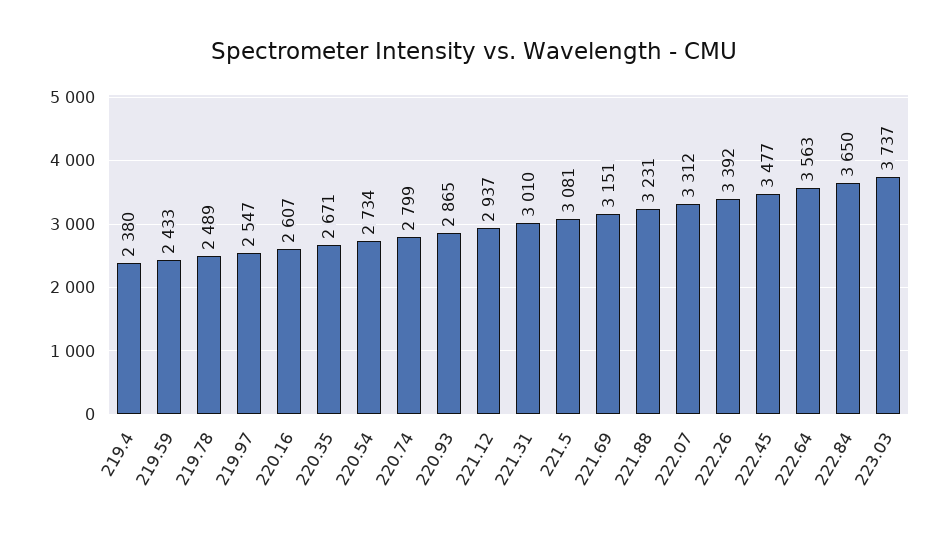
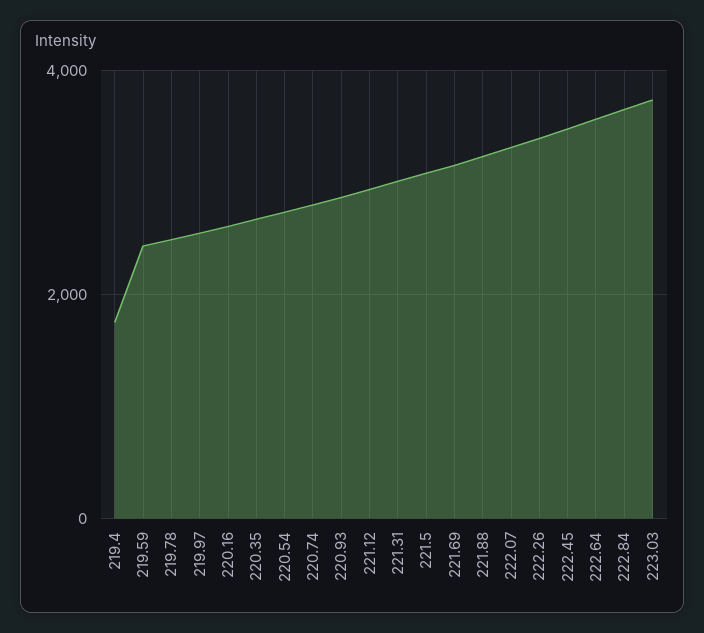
  {
-   "219.4": 2380,
+   "219.4": 1800,
    "219.59": 2433,
    "219.78": 2489,
    "219.97": 2547,
    "220.16": 2607,
    "220.35": 2671,
    "220.54": 2734,
    "220.74": 2799,
    "220.93": 2865,
    "221.12": 2937,
    "221.31": 3010,
    "221.5": 3081,
    "221.69": 3151,
    "221.88": 3231,
    "222.07": 3312,
    "222.26": 3392,
    "222.45": 3477,
    "222.64": 3563,
    "222.84": 3650,
    "223.03": 3737
  }

